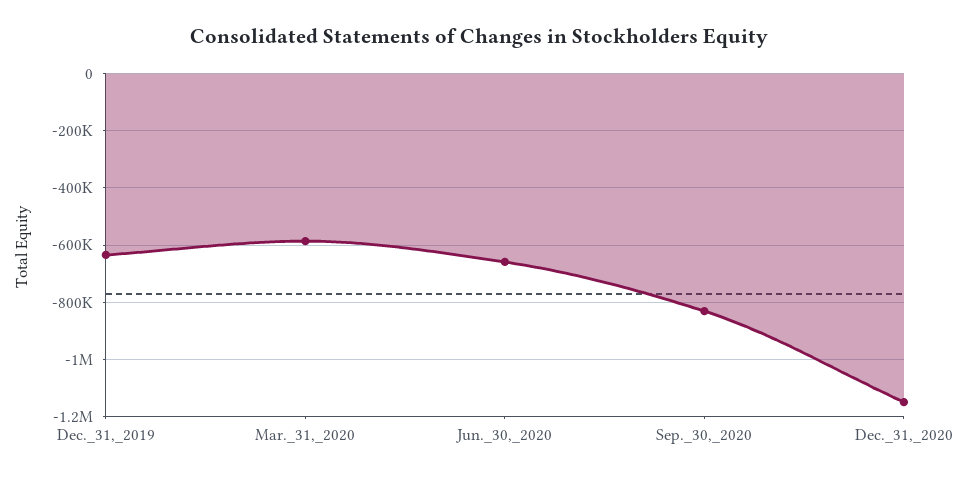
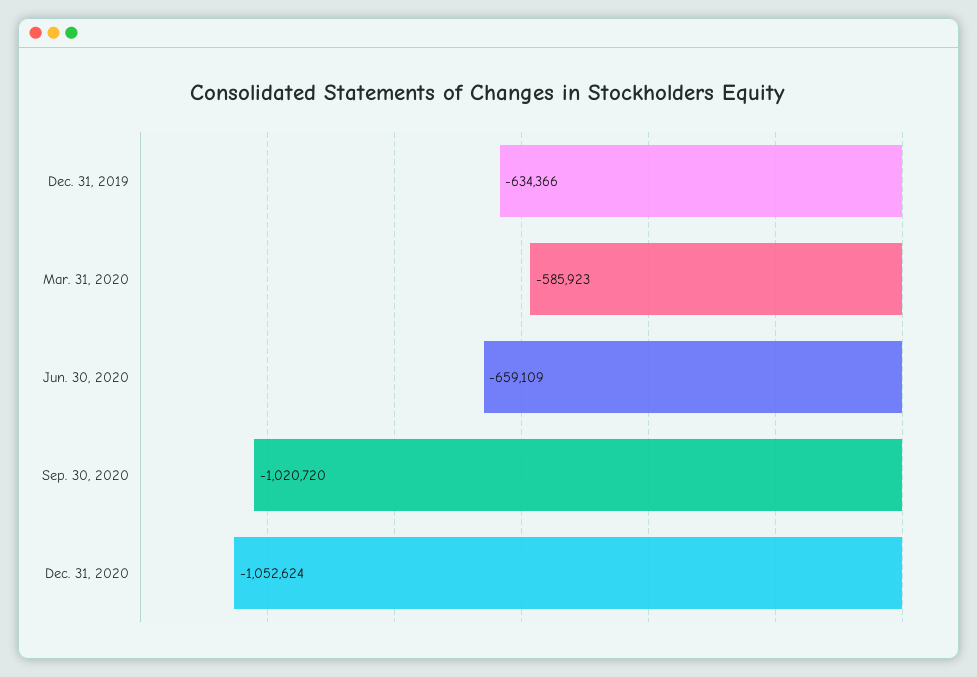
  {
    "Dec._31,_2019": -634366,
    "Mar._31,_2020": -585923,
    "Jun._30,_2020": -659109,
-   "Sep._30,_2020": -825000,
+   "Sep._30,_2020": -1020720,
-   "Dec._31,_2020": -1150000
+   "Dec._31,_2020": -1052624
  }

